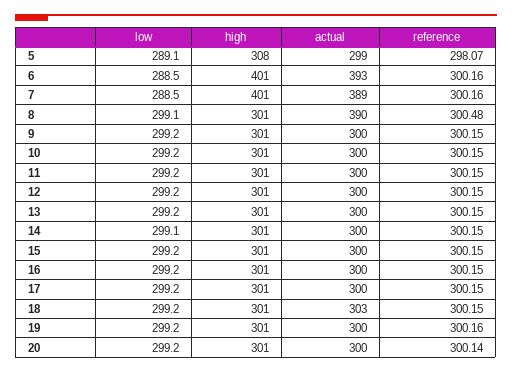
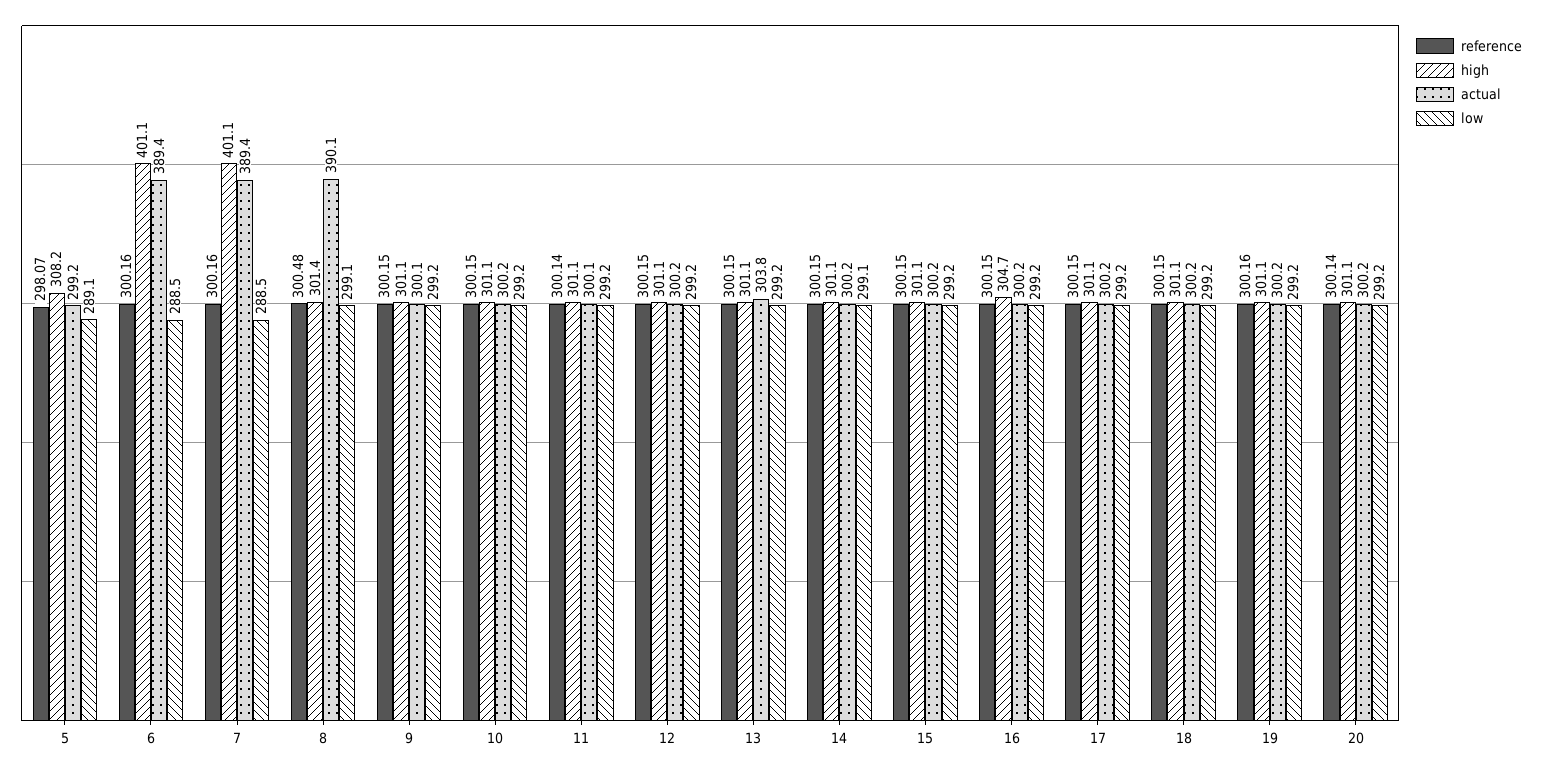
  {
    "low": {
      "5": 289.1,
      "6": 288.5,
      "7": 288.5,
      "8": 299.1,
      "9": 299.2,
      "10": 299.2,
      "11": 299.2,
      "12": 299.2,
      "13": 299.2,
      "14": 299.1,
      "15": 299.2,
      "16": 299.2,
      "17": 299.2,
      "18": 299.2,
      "19": 299.2,
      "20": 299.2
    },
    "high": {
      "5": 308.2,
      "6": 401.1,
      "7": 401.1,
      "8": 301.4,
      "9": 301.1,
      "10": 301.1,
      "11": 301.1,
      "12": 301.1,
      "13": 301.1,
      "14": 301.1,
      "15": 301.1,
-     "16": 301,
+     "16": 304.7,
      "17": 301.1,
      "18": 301.1,
      "19": 301.1,
      "20": 301.1
    },
    "actual": {
      "5": 299.2,
-     "6": 393,
+     "6": 389.4,
      "7": 389.4,
      "8": 390.1,
      "9": 300.1,
      "10": 300.2,
      "11": 300.1,
      "12": 300.2,
-     "13": 300,
+     "13": 303.8,
      "14": 300.2,
      "15": 300.2,
      "16": 300.2,
      "17": 300.2,
-     "18": 303,
+     "18": 300.2,
      "19": 300.2,
      "20": 300.2
    },
    "reference": {
      "5": 298.07,
      "6": 300.16,
      "7": 300.16,
      "8": 300.48,
      "9": 300.15,
      "10": 300.15,
-     "11": 300.15,
+     "11": 300.14,
      "12": 300.15,
      "13": 300.15,
      "14": 300.15,
      "15": 300.15,
      "16": 300.15,
      "17": 300.15,
      "18": 300.15,
      "19": 300.16,
      "20": 300.14
    }
  }

